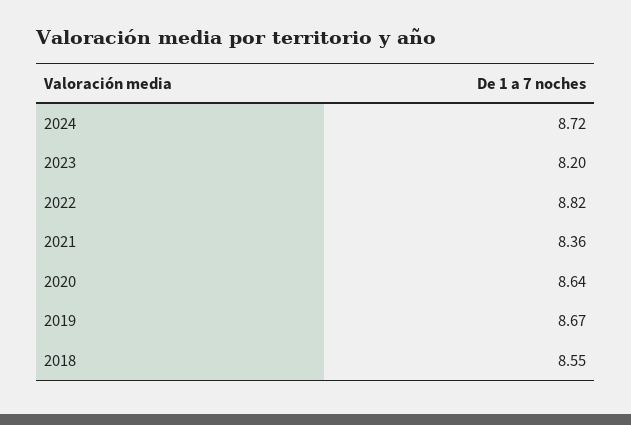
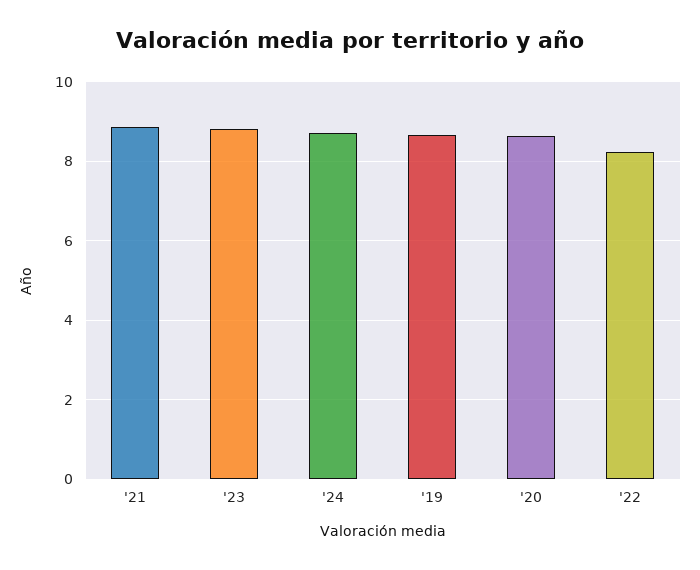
  {
    "2024": 8.72,
-   "2023": 8.2,
+   "2023": 8.8,
-   "2022": 8.82,
+   "2022": 8.2,
-   "2021": 8.36,
+   "2021": 8.8,
    "2020": 8.64,
-   "2019": 8.67,
+   "2019": 8.67
-   "2018": 8.55
  }

